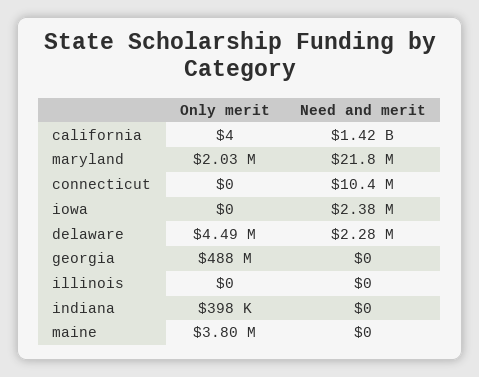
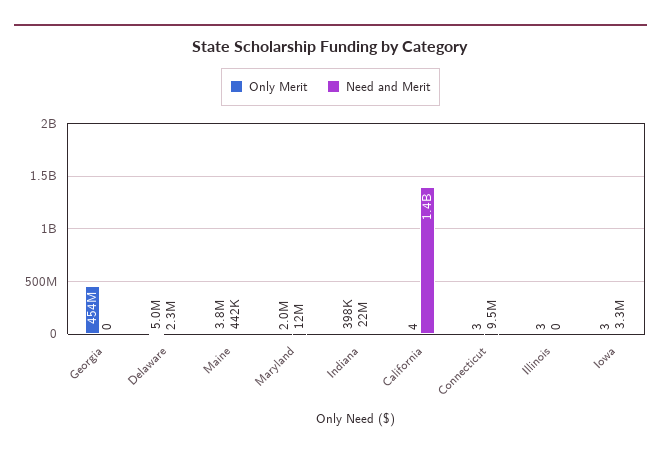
  {
    "Only merit": {
      "california": 4,
      "maryland": 2030000,
-     "connecticut": 0,
+     "connecticut": 3,
-     "iowa": 0,
+     "iowa": 3,
-     "delaware": 4490000,
+     "delaware": 5000000,
-     "georgia": 488000000,
+     "georgia": 454000000,
-     "illinois": 0,
+     "illinois": 3,
      "indiana": 398000,
      "maine": 3800000
    },
    "Need and merit": {
      "california": 1420000000,
-     "maryland": 21800000,
+     "maryland": 12000000,
-     "connecticut": 10400000,
+     "connecticut": 9500000,
-     "iowa": 2380000,
+     "iowa": 3300000,
      "delaware": 2280000,
      "georgia": 0,
      "illinois": 0,
-     "indiana": 0,
+     "indiana": 22000000,
-     "maine": 0
+     "maine": 442000
    }
  }

